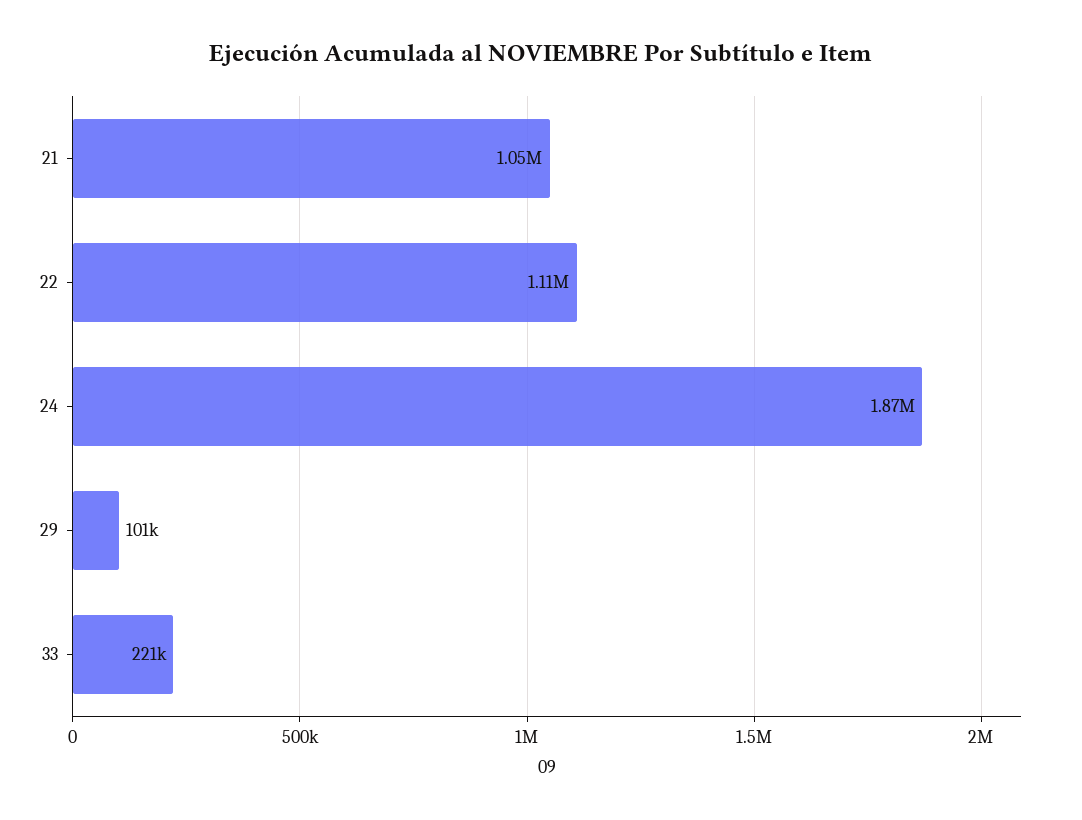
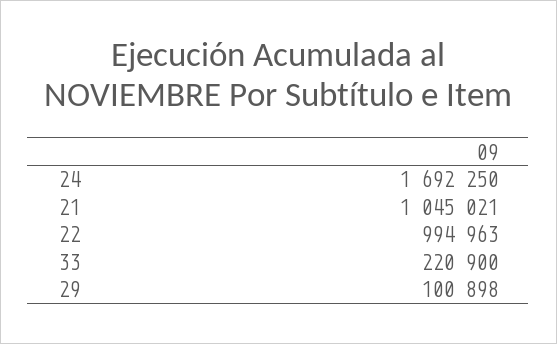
  {
    "21": 1045021,
-   "22": 1110000,
+   "22": 994963,
-   "24": 1870000,
+   "24": 1692250,
    "29": 100898,
    "33": 220900
  }

